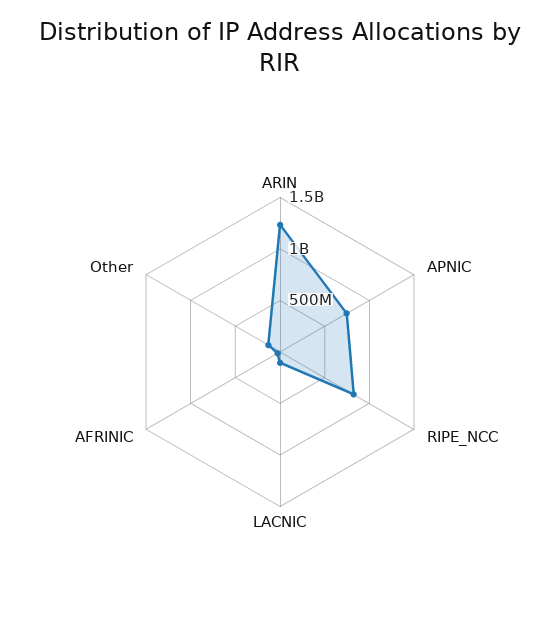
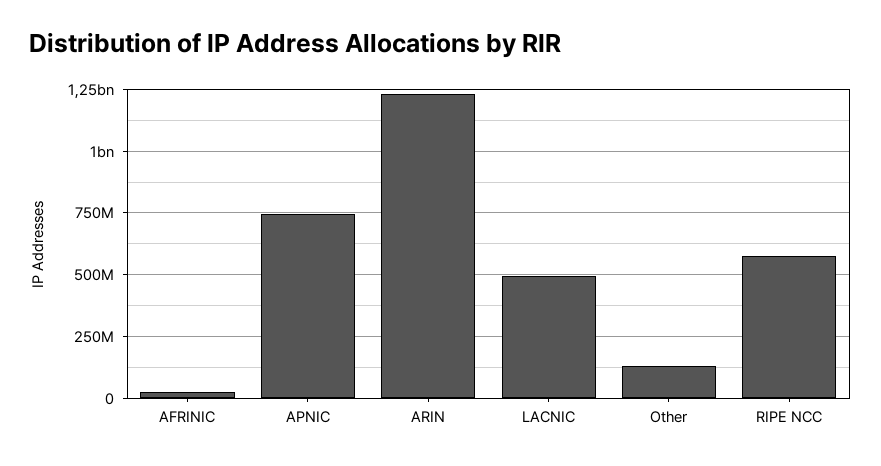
  {
    "ARIN": 1225000000,
    "APNIC": 750000000,
-   "RIPE_NCC": 800000000,
+   "RIPE_NCC": 575000000,
-   "LACNIC": 100000000,
+   "LACNIC": 500000000,
    "AFRINIC": 25000000,
    "Other": 125000000
  }

